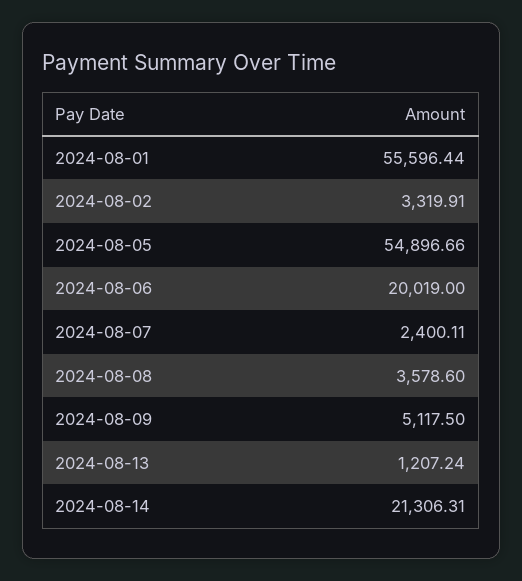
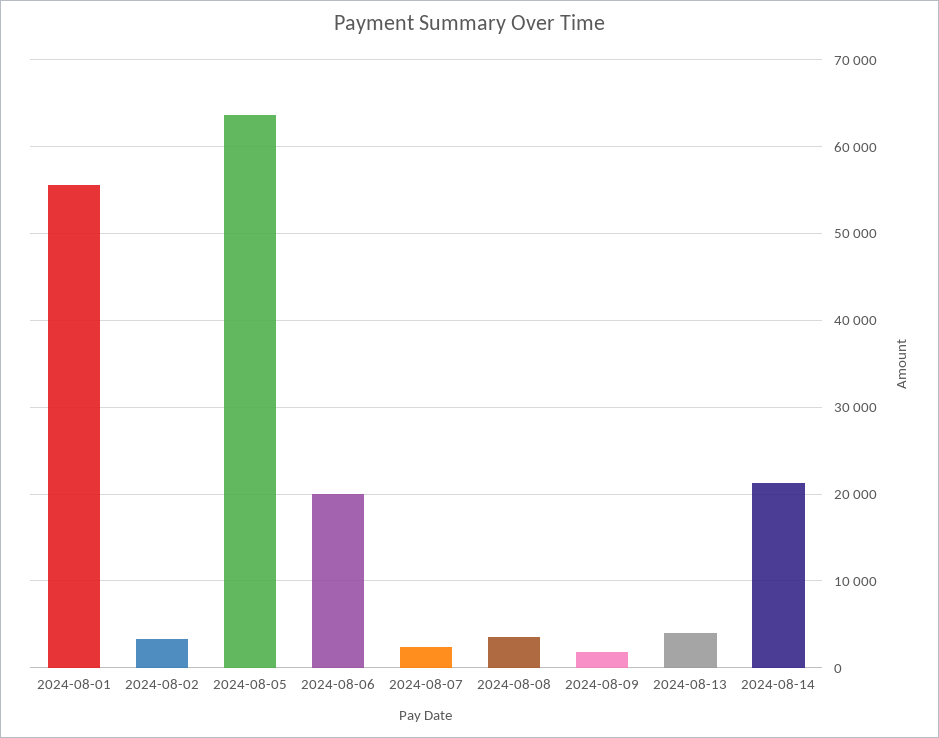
  {
    "2024-08-01": 55596.44,
    "2024-08-02": 3319.91,
-   "2024-08-05": 54896.66,
+   "2024-08-05": 64000,
    "2024-08-06": 20019,
    "2024-08-07": 2400.11,
    "2024-08-08": 3578.6,
-   "2024-08-09": 5117.5,
+   "2024-08-09": 2000,
-   "2024-08-13": 1207.24,
+   "2024-08-13": 4000,
    "2024-08-14": 21306.31
  }

